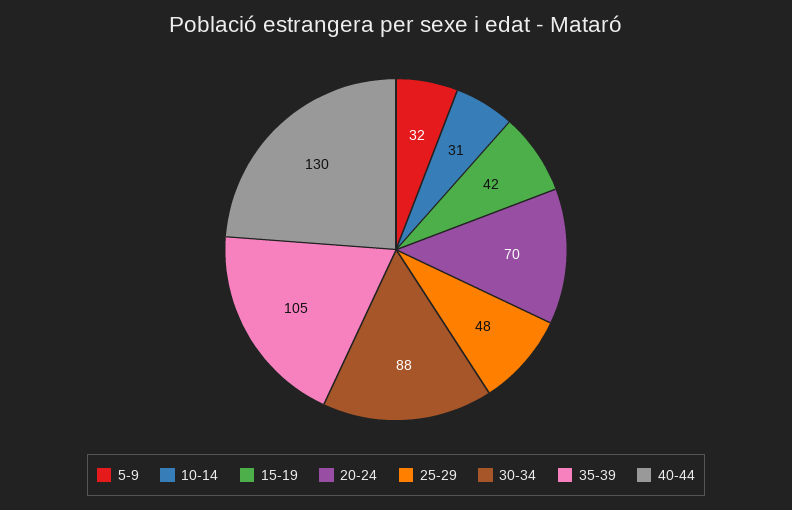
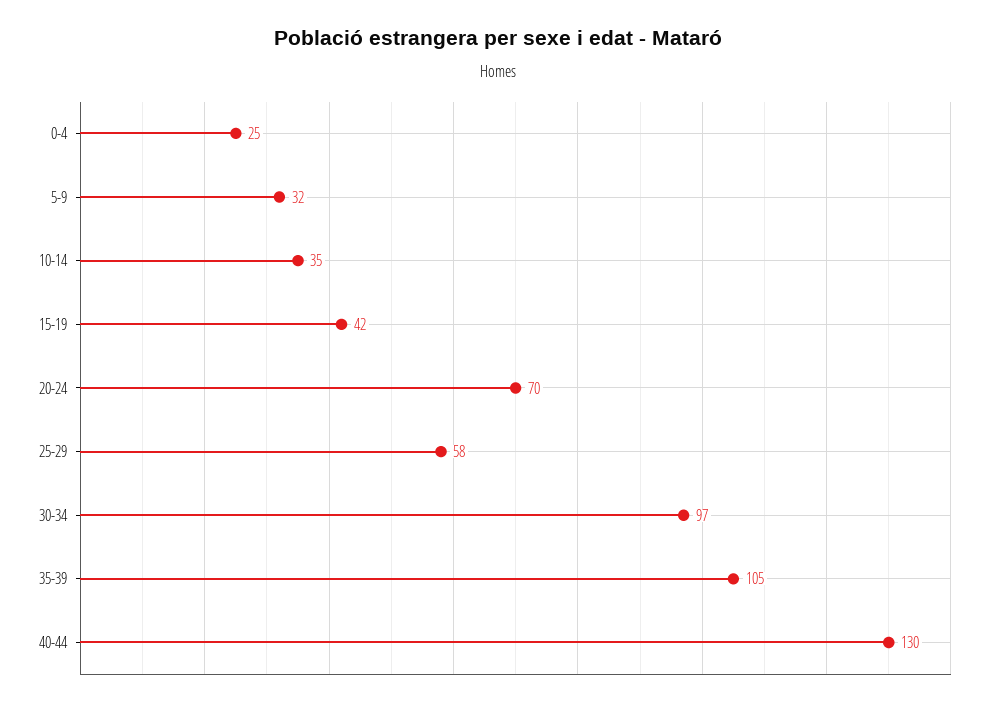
  {
    "5-9": 32,
-   "10-14": 31,
+   "10-14": 35,
    "15-19": 42,
    "20-24": 70,
-   "25-29": 48,
+   "25-29": 58,
-   "30-34": 88,
+   "30-34": 97,
    "35-39": 105,
-   "40-44": 130
+   "40-44": 130,
+   "0-4": 25
  }

